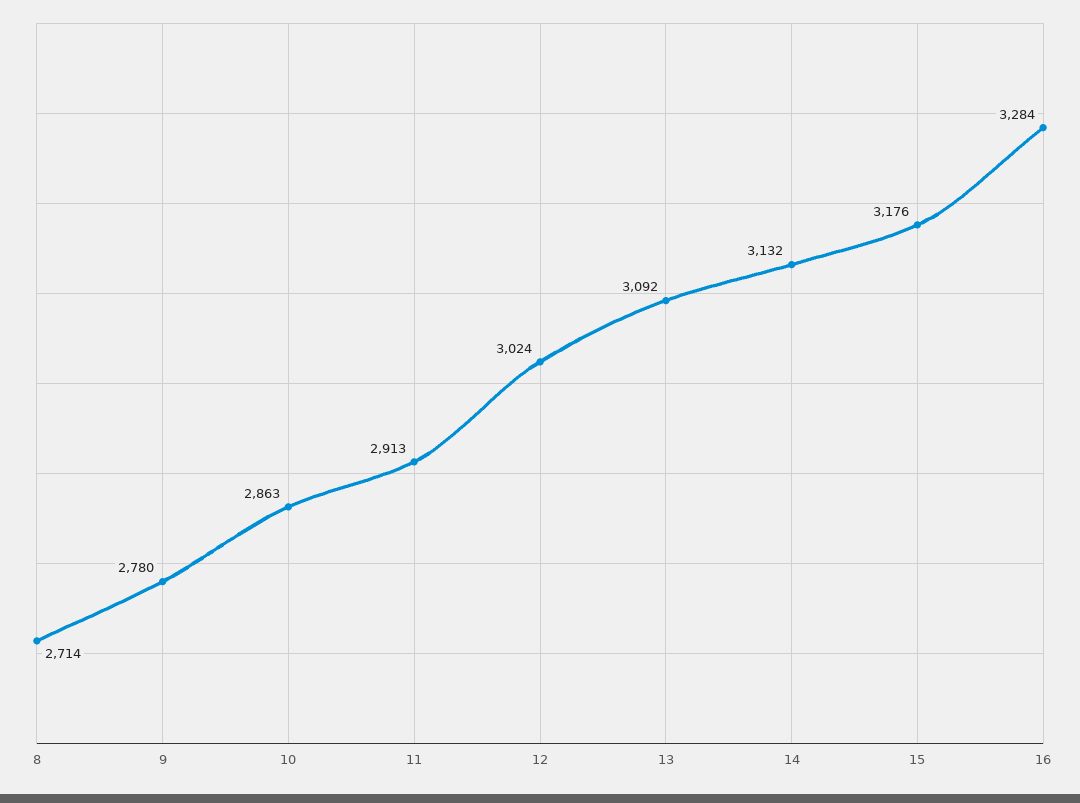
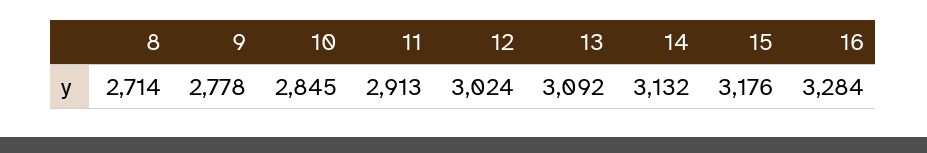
  {
    "8": 2714,
-   "9": 2780,
+   "9": 2778,
-   "10": 2863,
+   "10": 2845,
    "11": 2913,
    "12": 3024,
    "13": 3092,
    "14": 3132,
    "15": 3176,
    "16": 3284
  }

